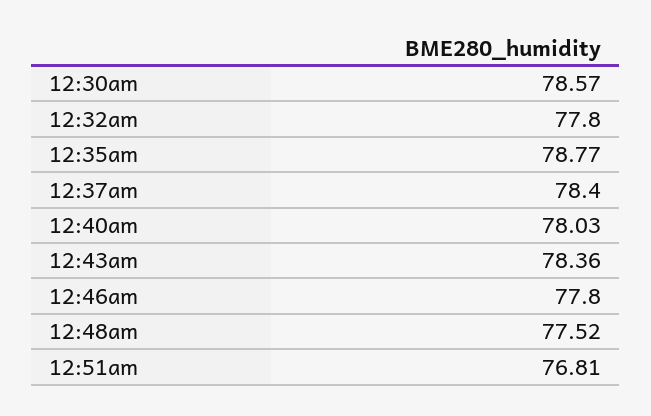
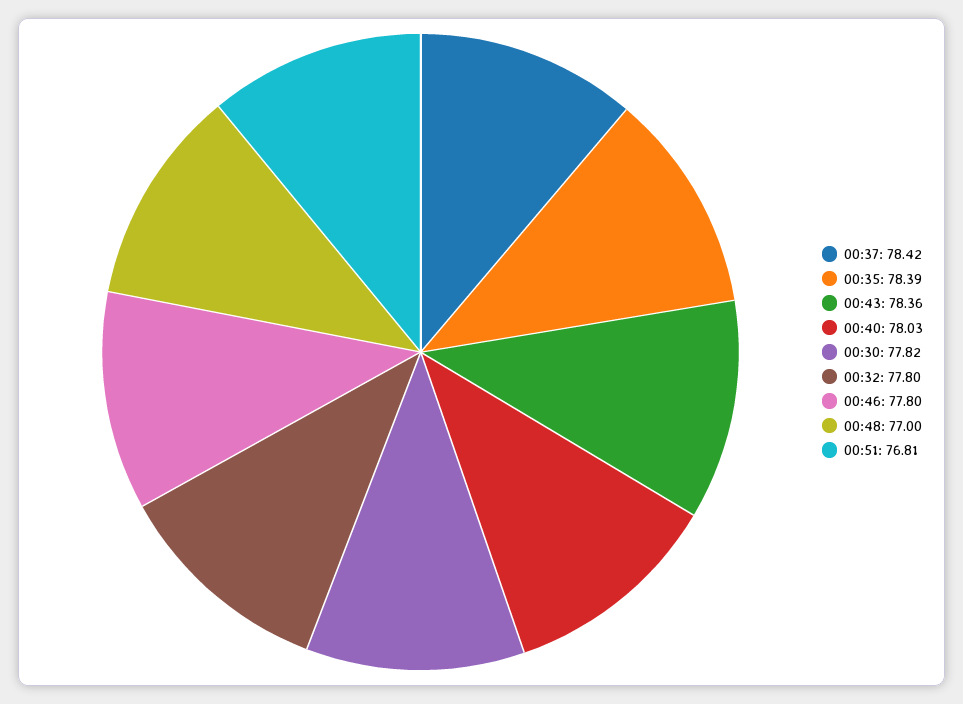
  {
-   "12:30am": 78.57,
+   "12:30am": 77.82,
    "12:32am": 77.8,
-   "12:35am": 78.77,
+   "12:35am": 78.39,
-   "12:37am": 78.4,
+   "12:37am": 78.42,
    "12:40am": 78.03,
    "12:43am": 78.36,
    "12:46am": 77.8,
-   "12:48am": 77.52,
+   "12:48am": 77,
    "12:51am": 76.81
  }

